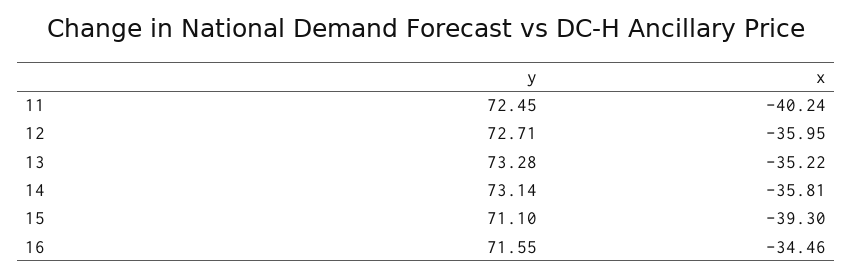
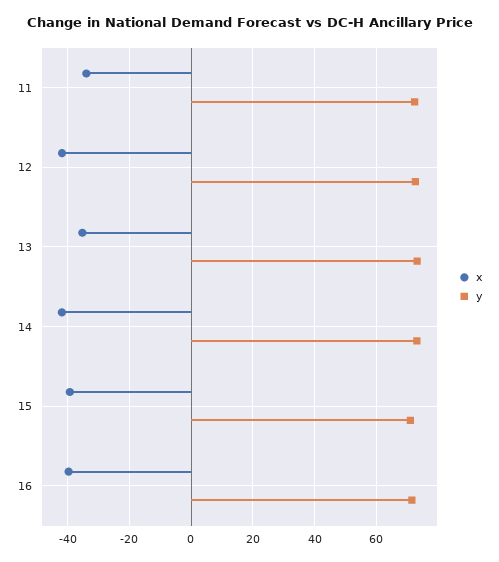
  {
    "y": {
      "11": 72.45,
      "12": 72.71,
      "13": 73.28,
      "14": 73.14,
      "15": 71.1,
      "16": 71.55
    },
    "x": {
-     "11": -40.24,
+     "11": -34,
-     "12": -35.95,
+     "12": -42,
      "13": -35.22,
-     "14": -35.81,
+     "14": -42,
      "15": -39.3,
-     "16": -34.46
+     "16": -40
    }
  }

